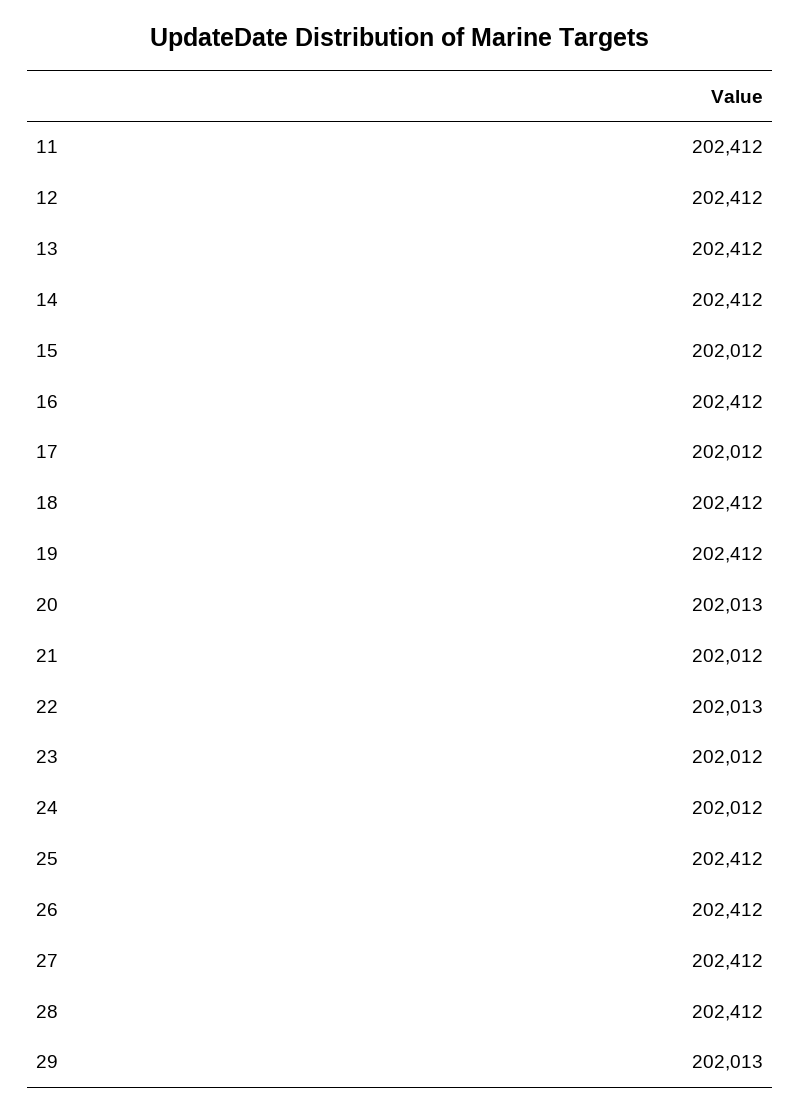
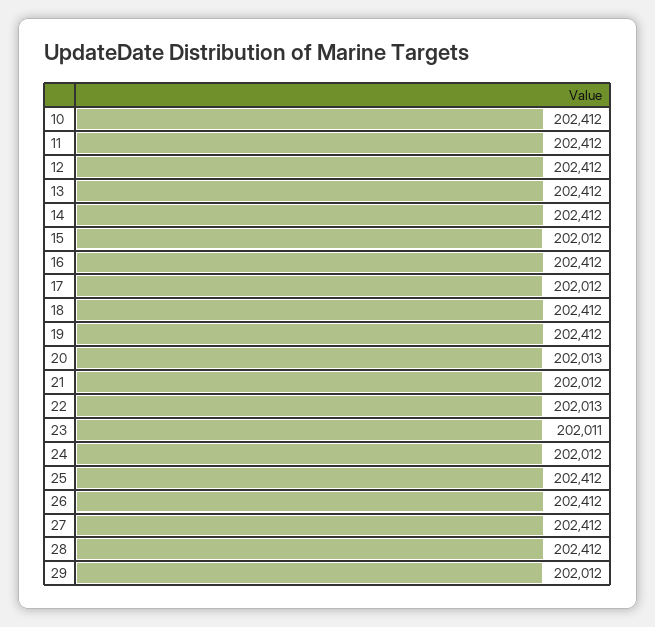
  {
    "11": 202412,
    "12": 202412,
    "13": 202412,
    "14": 202412,
    "15": 202012,
    "16": 202412,
    "17": 202012,
    "18": 202412,
    "19": 202412,
    "20": 202013,
    "21": 202012,
    "22": 202013,
-   "23": 202012,
+   "23": 202011,
    "24": 202012,
    "25": 202412,
    "26": 202412,
    "27": 202412,
    "28": 202412,
-   "29": 202013
+   "29": 202012,
+   "10": 202412
  }

